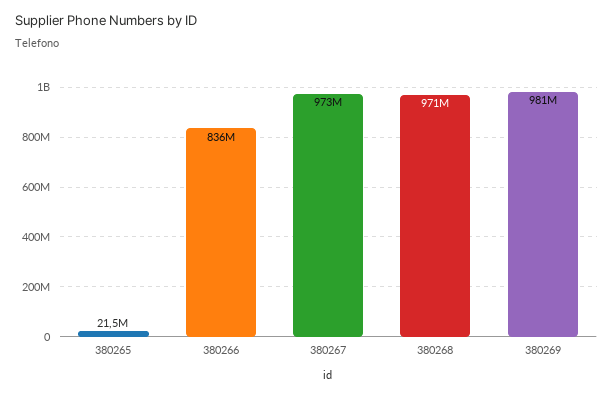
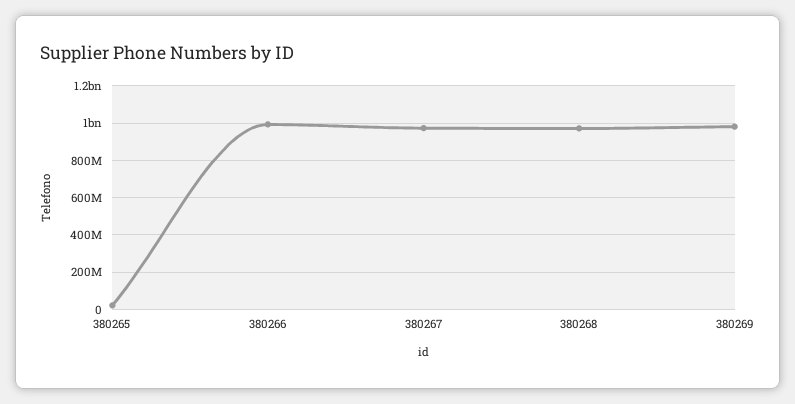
  {
    "380265": 21500000,
-   "380266": 836000000,
+   "380266": 1000000000,
    "380267": 973000000,
    "380268": 971000000,
    "380269": 981000000
  }

